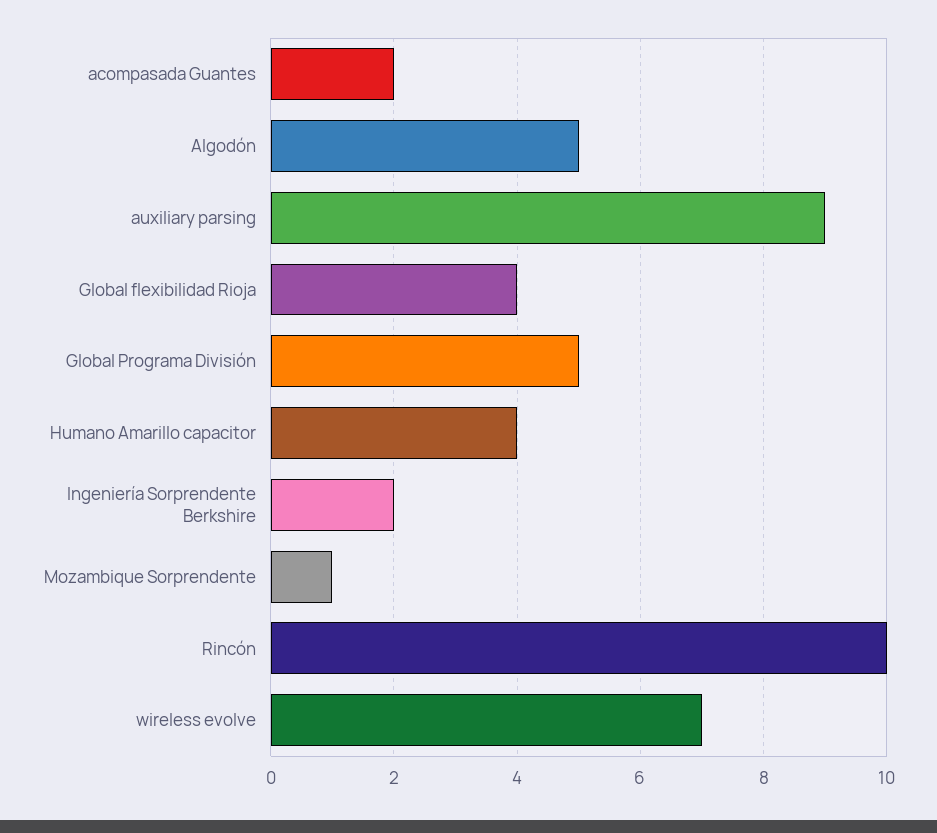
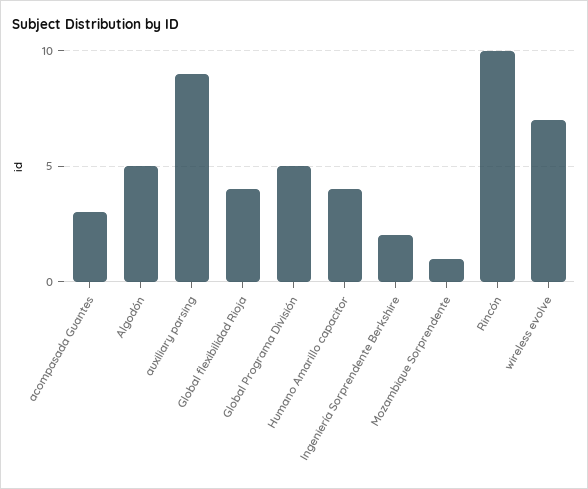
  {
-   "acompasada Guantes": 2,
+   "acompasada Guantes": 3,
    "Algodón": 5,
    "auxiliary parsing": 9,
    "Global flexibilidad Rioja": 4,
    "Global Programa División": 5,
    "Humano Amarillo capacitor": 4,
    "Ingeniería Sorprendente Berkshire": 2,
    "Mozambique Sorprendente": 1,
    "Rincón": 10,
    "wireless evolve": 7
  }

